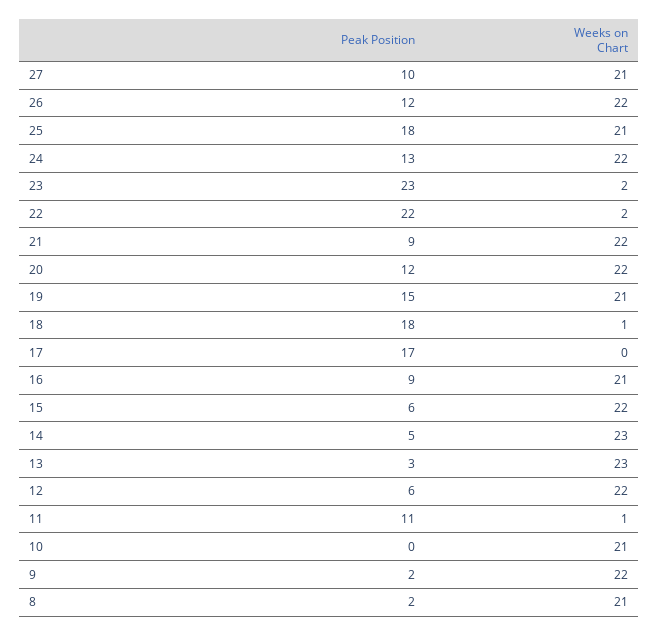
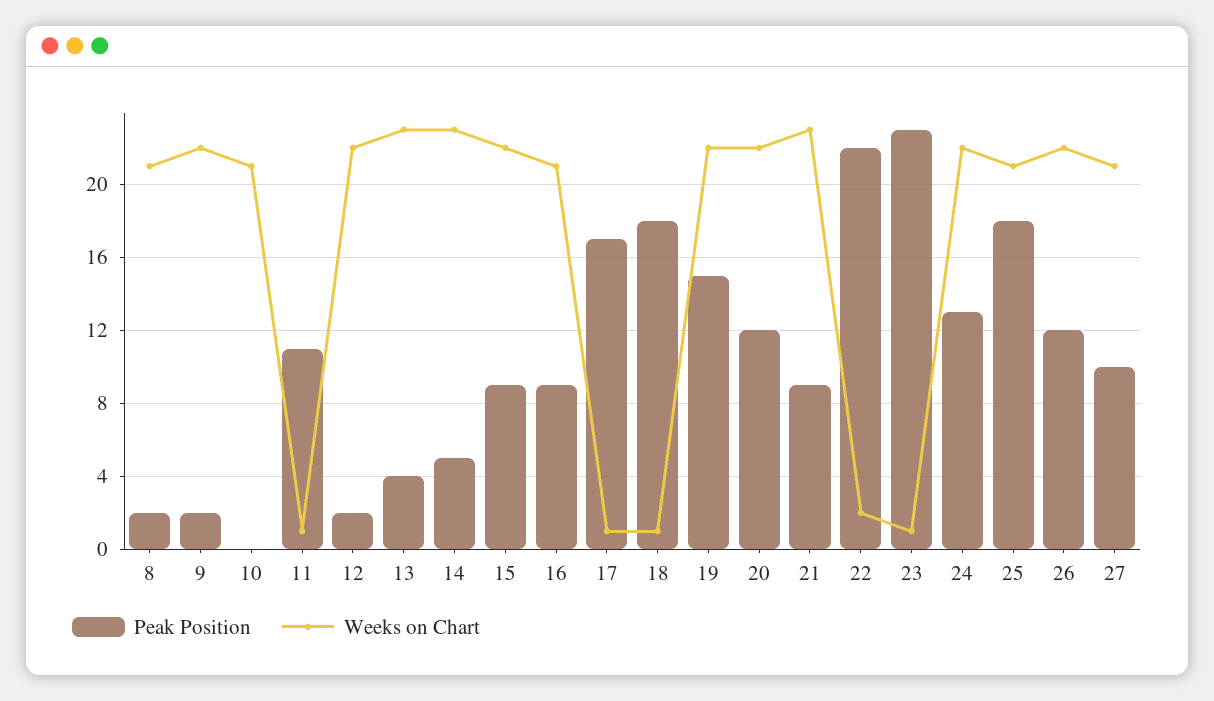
  {
    "Peak Position": {
      "27": 10,
      "26": 12,
      "25": 18,
      "24": 13,
      "23": 23,
      "22": 22,
      "21": 9,
      "20": 12,
      "19": 15,
      "18": 18,
      "17": 17,
      "16": 9,
-     "15": 6,
+     "15": 9,
      "14": 5,
-     "13": 3,
+     "13": 4,
-     "12": 6,
+     "12": 2,
      "11": 11,
      "10": 0,
      "9": 2,
      "8": 2
    },
    "Weeks on Chart": {
      "27": 21,
      "26": 22,
      "25": 21,
      "24": 22,
-     "23": 2,
+     "23": 1,
      "22": 2,
-     "21": 22,
+     "21": 23,
      "20": 22,
-     "19": 21,
+     "19": 22,
      "18": 1,
-     "17": 0,
+     "17": 1,
      "16": 21,
      "15": 22,
      "14": 23,
      "13": 23,
      "12": 22,
      "11": 1,
      "10": 21,
      "9": 22,
      "8": 21
    }
  }

